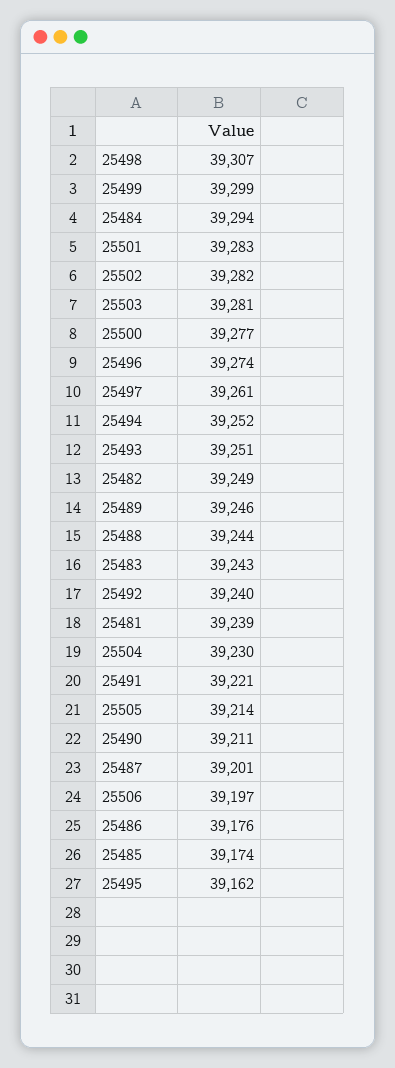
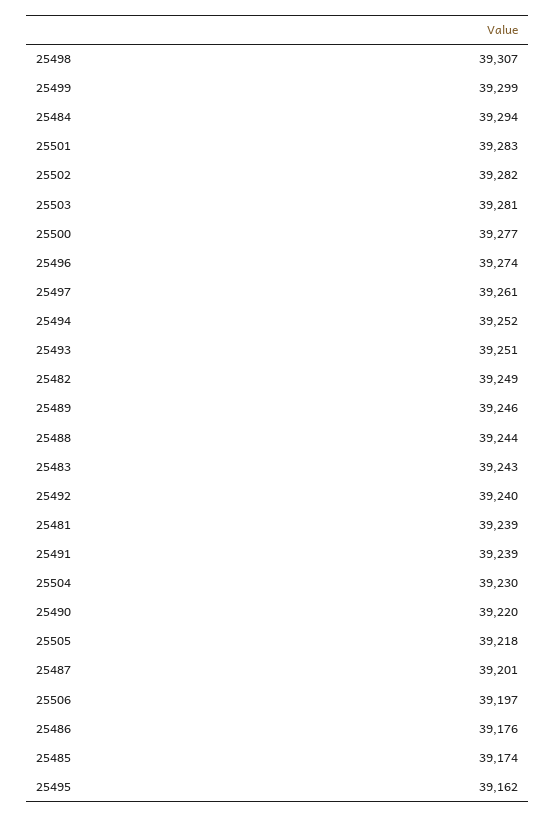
  {
    "25498": 39307,
    "25499": 39299,
    "25484": 39294,
    "25501": 39283,
    "25502": 39282,
    "25503": 39281,
    "25500": 39277,
    "25496": 39274,
    "25497": 39261,
    "25494": 39252,
    "25493": 39251,
    "25482": 39249,
    "25489": 39246,
    "25488": 39244,
    "25483": 39243,
    "25492": 39240,
    "25481": 39239,
    "25504": 39230,
-   "25491": 39221,
+   "25491": 39239,
-   "25505": 39214,
+   "25505": 39218,
-   "25490": 39211,
+   "25490": 39220,
    "25487": 39201,
    "25506": 39197,
    "25486": 39176,
    "25485": 39174,
    "25495": 39162
  }

